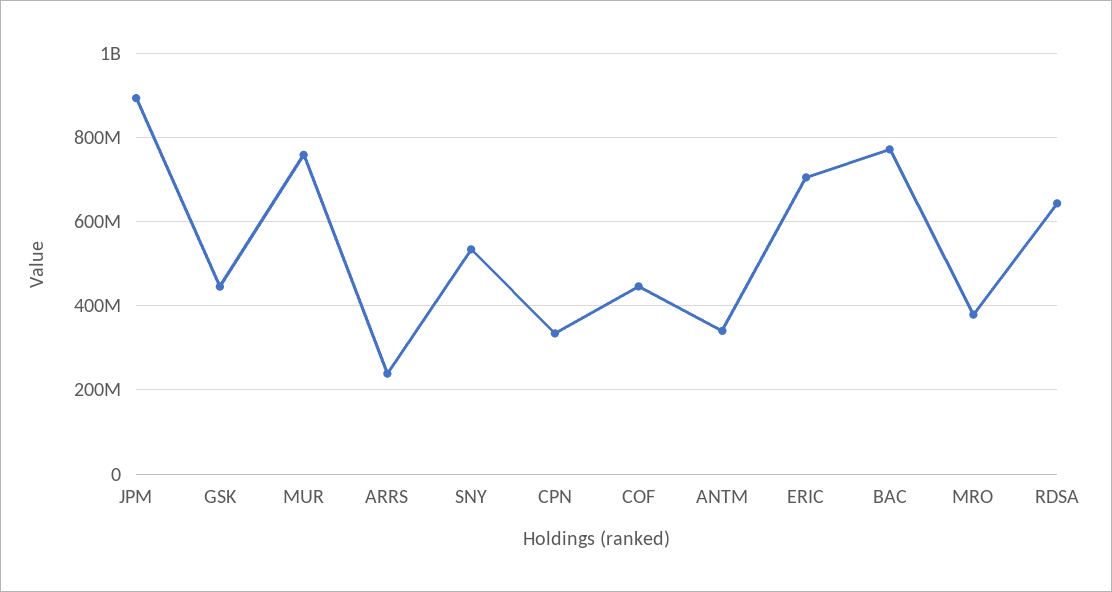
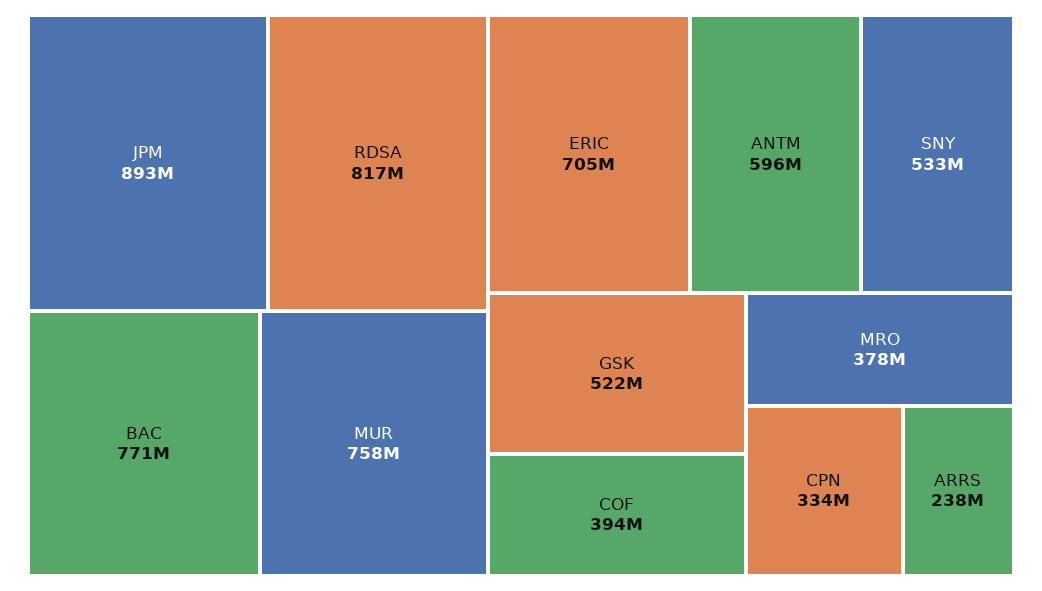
  {
    "JPM": 893000000,
-   "GSK": 440000000,
+   "GSK": 522000000,
    "MUR": 758000000,
    "ARRS": 238000000,
    "SNY": 533000000,
    "CPN": 334000000,
-   "COF": 440000000,
+   "COF": 394000000,
-   "ANTM": 340000000,
+   "ANTM": 596000000,
    "ERIC": 705000000,
    "BAC": 771000000,
    "MRO": 378000000,
-   "RDSA": 640000000
+   "RDSA": 817000000
  }

